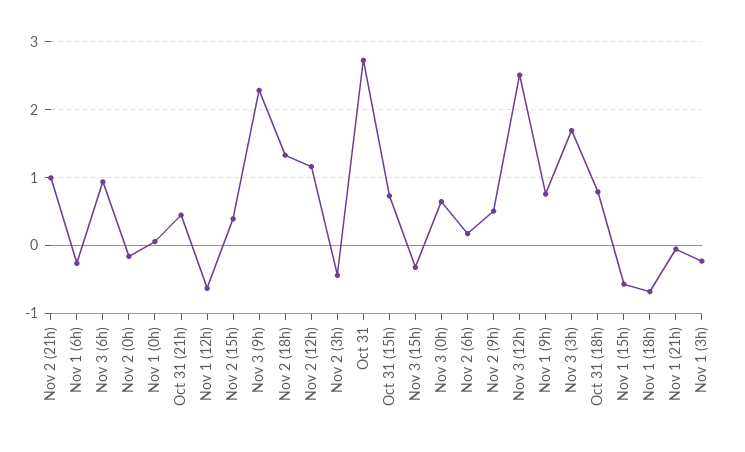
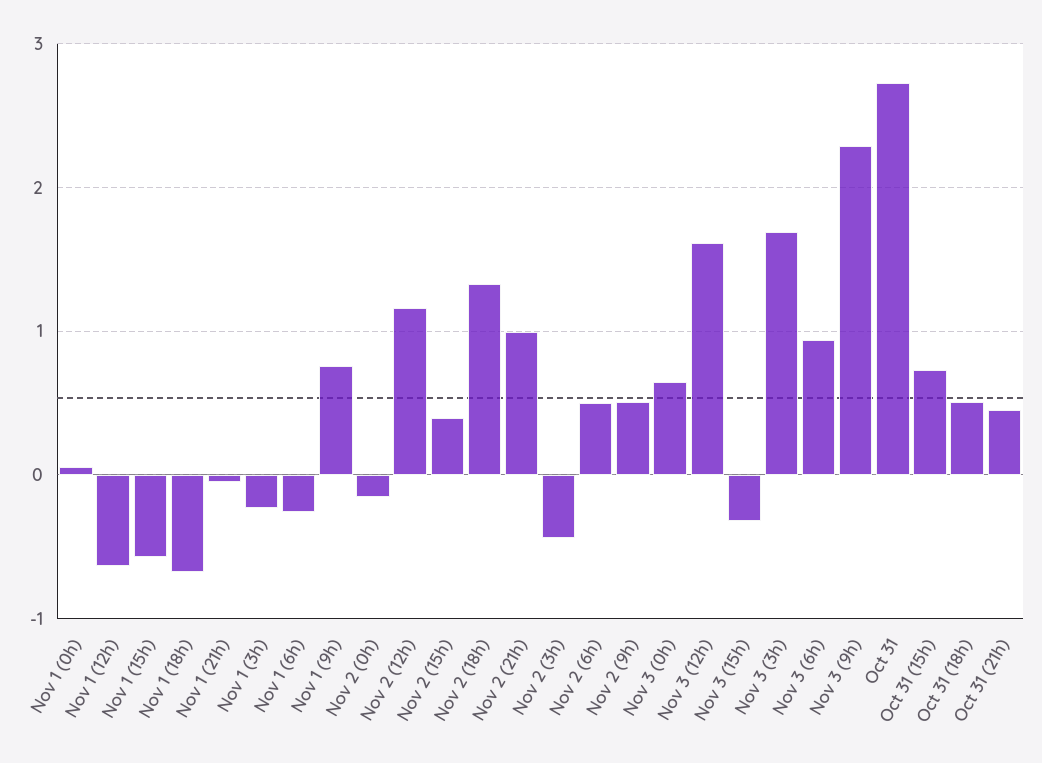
  {
    "Nov 2 (21h)": 1,
    "Nov 1 (6h)": -0.3,
    "Nov 3 (6h)": 0.9,
    "Nov 2 (0h)": -0.2,
    "Nov 1 (0h)": 0.1,
    "Oct 31 (21h)": 0.5,
    "Nov 1 (12h)": -0.6,
    "Nov 2 (15h)": 0.4,
    "Nov 3 (9h)": 2.3,
    "Nov 2 (18h)": 1.3,
    "Nov 2 (12h)": 1.2,
    "Nov 2 (3h)": -0.4,
    "Oct 31": 2.7,
    "Oct 31 (15h)": 0.7,
    "Nov 3 (15h)": -0.3,
    "Nov 3 (0h)": 0.6,
-   "Nov 2 (6h)": 0.2,
+   "Nov 2 (6h)": 0.5,
    "Nov 2 (9h)": 0.5,
-   "Nov 3 (12h)": 2.5,
+   "Nov 3 (12h)": 1.6,
    "Nov 1 (9h)": 0.8,
    "Nov 3 (3h)": 1.7,
-   "Oct 31 (18h)": 0.8,
+   "Oct 31 (18h)": 0.5,
    "Nov 1 (15h)": -0.6,
    "Nov 1 (18h)": -0.7,
    "Nov 1 (21h)": -0.1,
    "Nov 1 (3h)": -0.2
  }

